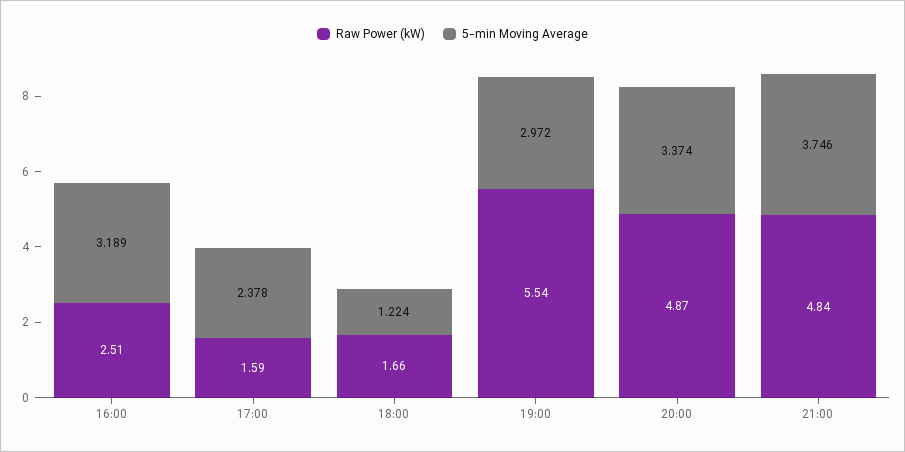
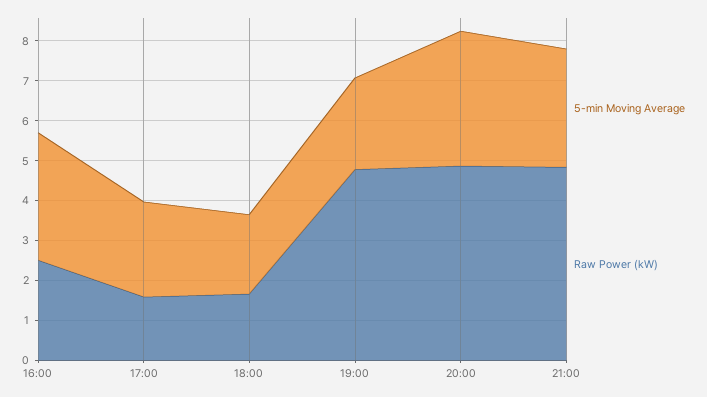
  {
    "Raw Power (kW)": {
      "16:00": 2.51,
      "17:00": 1.59,
      "18:00": 1.66,
-     "19:00": 5.54,
+     "19:00": 4.75,
      "20:00": 4.87,
      "21:00": 4.84
    },
    "5-min Moving Average": {
      "16:00": 3.189,
      "17:00": 2.378,
-     "18:00": 1.224,
+     "18:00": 2,
-     "19:00": 2.972,
+     "19:00": 2.25,
      "20:00": 3.374,
-     "21:00": 3.746
+     "21:00": 3
    }
  }

